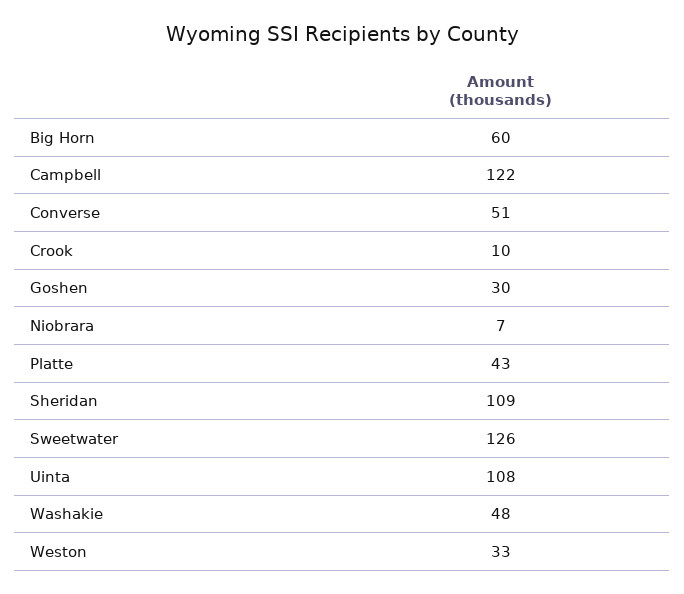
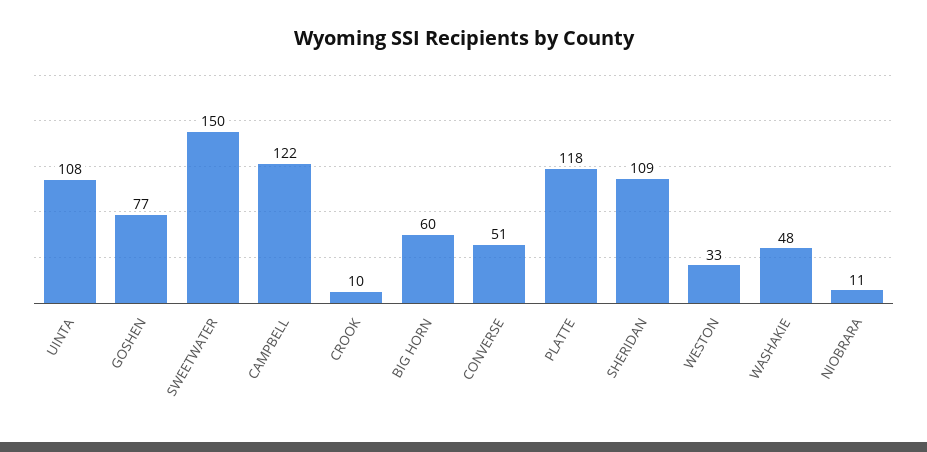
  {
    "Big Horn": 60,
    "Campbell": 122,
    "Converse": 51,
    "Crook": 10,
-   "Goshen": 30,
+   "Goshen": 77,
-   "Niobrara": 7,
+   "Niobrara": 11,
-   "Platte": 43,
+   "Platte": 118,
    "Sheridan": 109,
-   "Sweetwater": 126,
+   "Sweetwater": 150,
    "Uinta": 108,
    "Washakie": 48,
    "Weston": 33
  }

